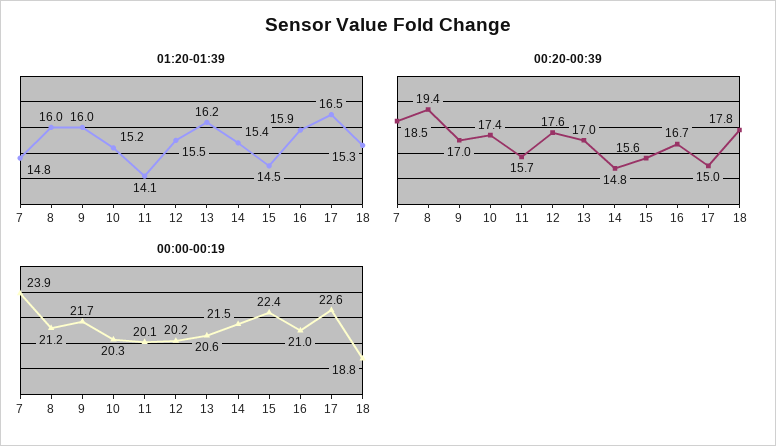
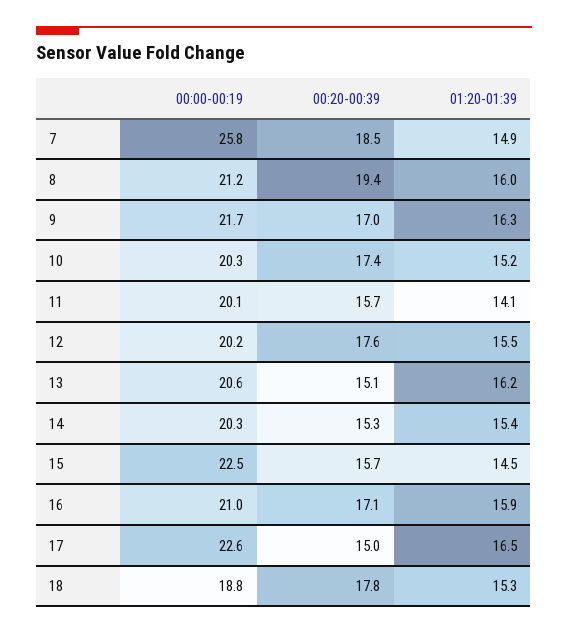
  {
    "01:20-01:39": {
-     "7": 14.8,
+     "7": 14.9,
      "8": 16,
-     "9": 16,
+     "9": 16.3,
      "10": 15.2,
      "11": 14.1,
      "12": 15.5,
      "13": 16.2,
      "14": 15.4,
      "15": 14.5,
      "16": 15.9,
      "17": 16.5,
      "18": 15.3
    },
    "00:20-00:39": {
      "7": 18.5,
      "8": 19.4,
      "9": 17,
      "10": 17.4,
      "11": 15.7,
      "12": 17.6,
-     "13": 17,
+     "13": 15.1,
-     "14": 14.8,
+     "14": 15.3,
-     "15": 15.6,
+     "15": 15.7,
-     "16": 16.7,
+     "16": 17.1,
      "17": 15,
      "18": 17.8
    },
    "00:00-00:19": {
-     "7": 23.9,
+     "7": 25.8,
      "8": 21.2,
      "9": 21.7,
      "10": 20.3,
      "11": 20.1,
      "12": 20.2,
      "13": 20.6,
-     "14": 21.5,
+     "14": 20.3,
-     "15": 22.4,
+     "15": 22.5,
      "16": 21,
      "17": 22.6,
      "18": 18.8
    }
  }

